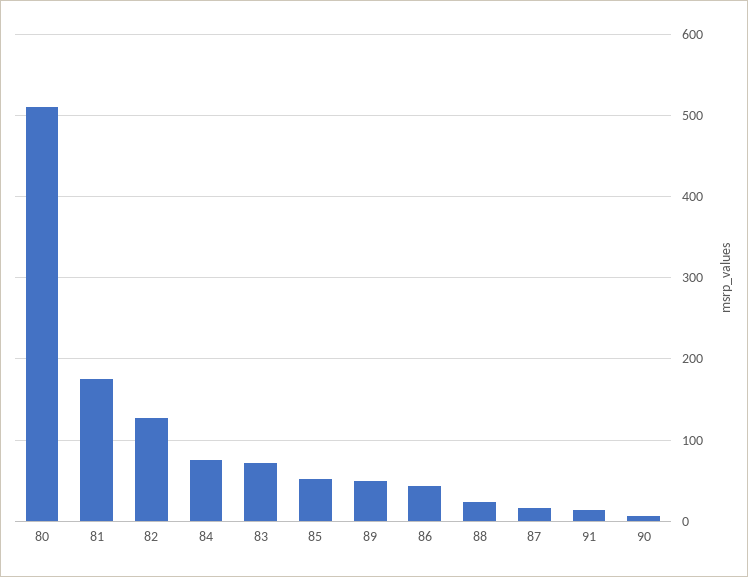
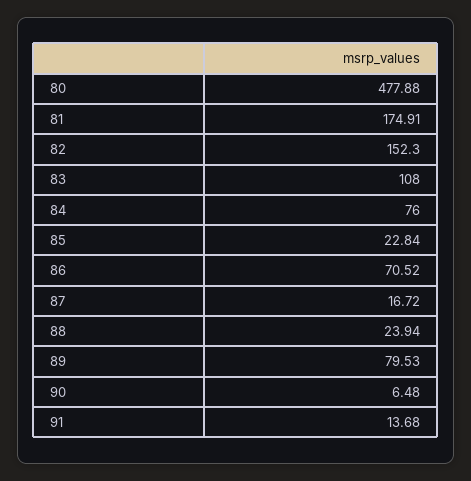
  {
-   "80": 510,
+   "80": 477.88,
    "81": 174.91,
-   "82": 130,
+   "82": 152.3,
    "84": 76,
-   "83": 70,
+   "83": 108,
-   "85": 50,
+   "85": 22.84,
-   "89": 50,
+   "89": 79.53,
-   "86": 40,
+   "86": 70.52,
    "88": 23.94,
    "87": 16.72,
    "91": 13.68,
    "90": 6.48
  }

